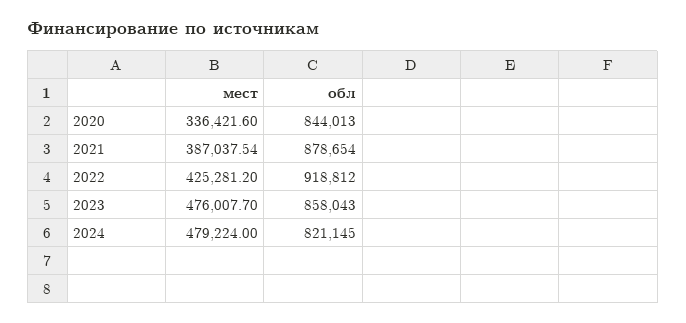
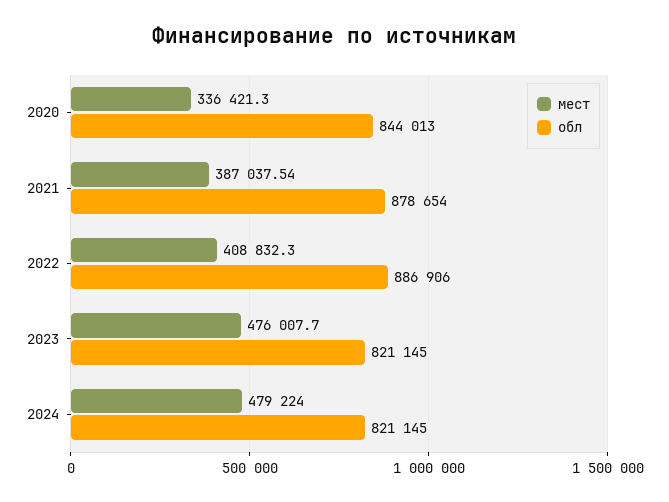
  {
    "мест": {
-     "2020": 336421.6,
+     "2020": 336421.3,
      "2021": 387037.54,
-     "2022": 425281.2,
+     "2022": 408832.3,
      "2023": 476007.7,
      "2024": 479224
    },
    "обл": {
      "2020": 844013,
      "2021": 878654,
-     "2022": 918812,
+     "2022": 886906,
-     "2023": 858043,
+     "2023": 821145,
      "2024": 821145
    }
  }

